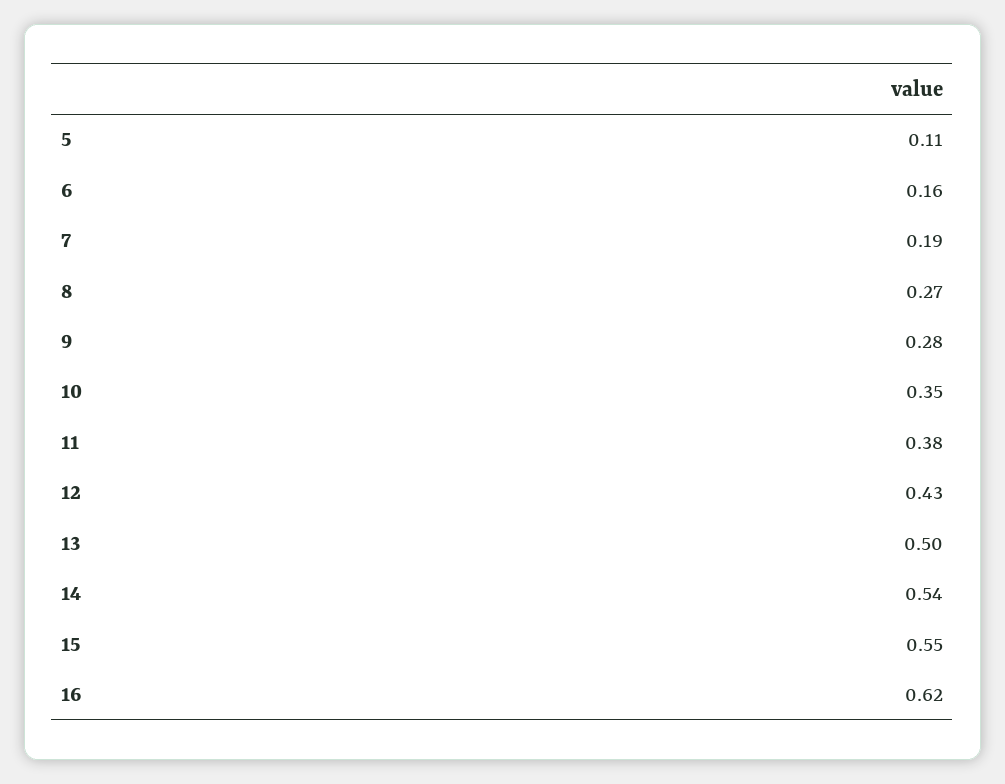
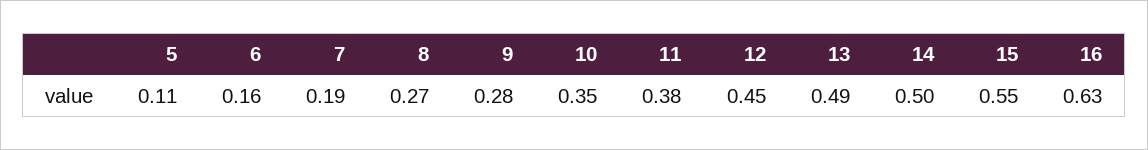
  {
    "5": 0.11,
    "6": 0.16,
    "7": 0.19,
    "8": 0.27,
    "9": 0.28,
    "10": 0.35,
    "11": 0.38,
-   "12": 0.43,
+   "12": 0.45,
-   "13": 0.5,
+   "13": 0.49,
-   "14": 0.54,
+   "14": 0.5,
    "15": 0.55,
-   "16": 0.62
+   "16": 0.63
  }

